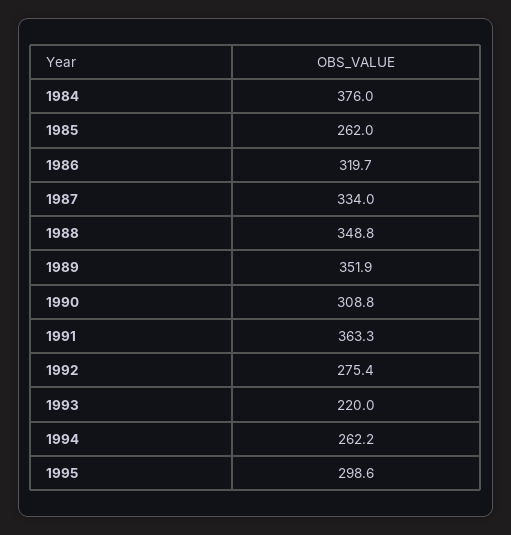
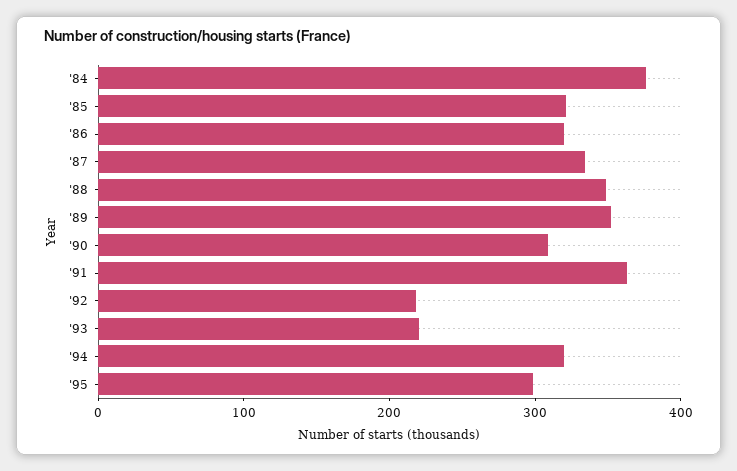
  {
    "1984": 376,
-   "1985": 262,
+   "1985": 320,
    "1986": 319.7,
    "1987": 334,
    "1988": 348.8,
    "1989": 351.9,
    "1990": 308.8,
    "1991": 363.3,
-   "1992": 275.4,
+   "1992": 220,
    "1993": 220,
-   "1994": 262.2,
+   "1994": 320,
    "1995": 298.6
  }

